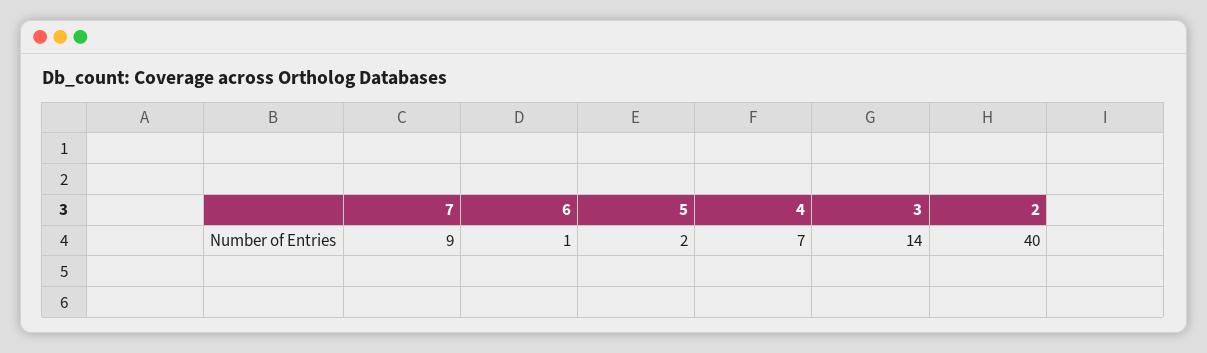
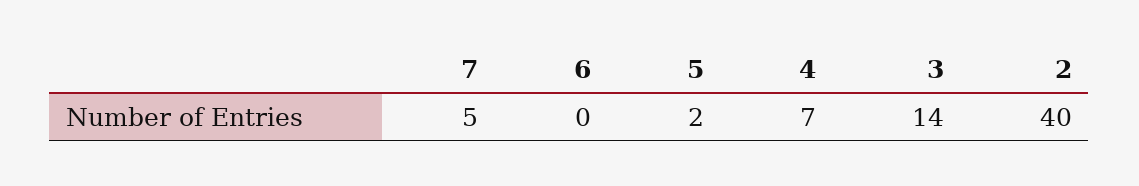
  {
-   "7": 9,
+   "7": 5,
-   "6": 1,
+   "6": 0,
    "5": 2,
    "4": 7,
    "3": 14,
    "2": 40
  }

